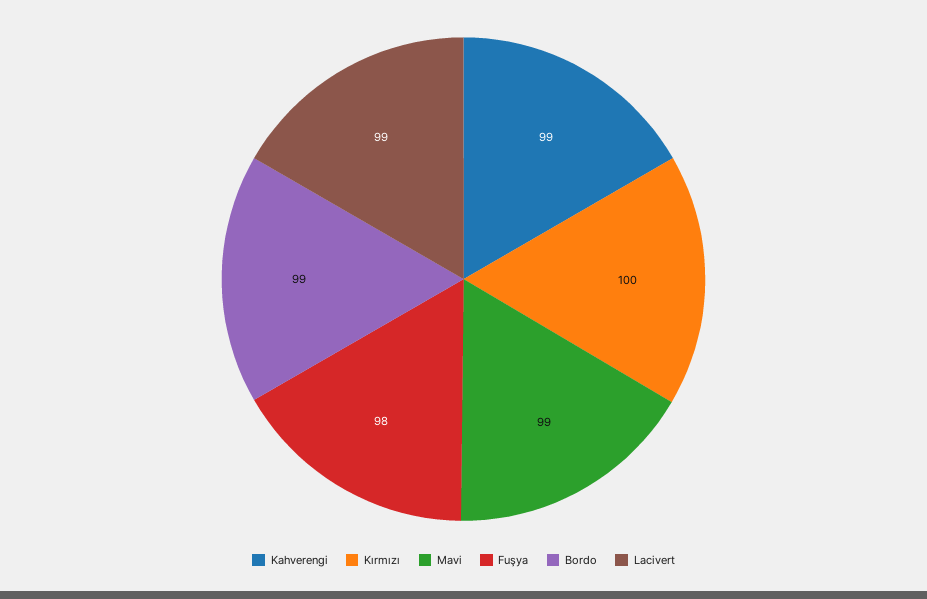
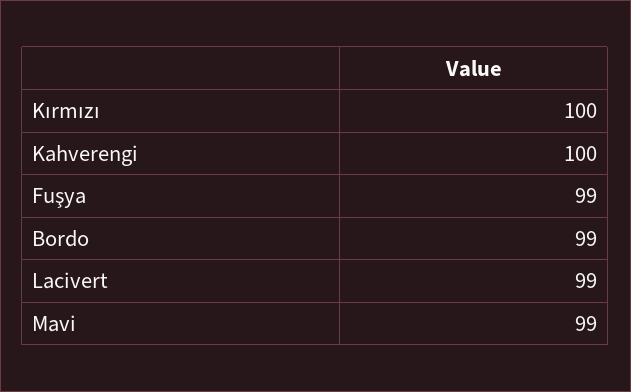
  {
-   "Kahverengi": 99,
+   "Kahverengi": 100,
    "Kırmızı": 100,
    "Mavi": 99,
-   "Fuşya": 98,
+   "Fuşya": 99,
    "Bordo": 99,
    "Lacivert": 99
  }

